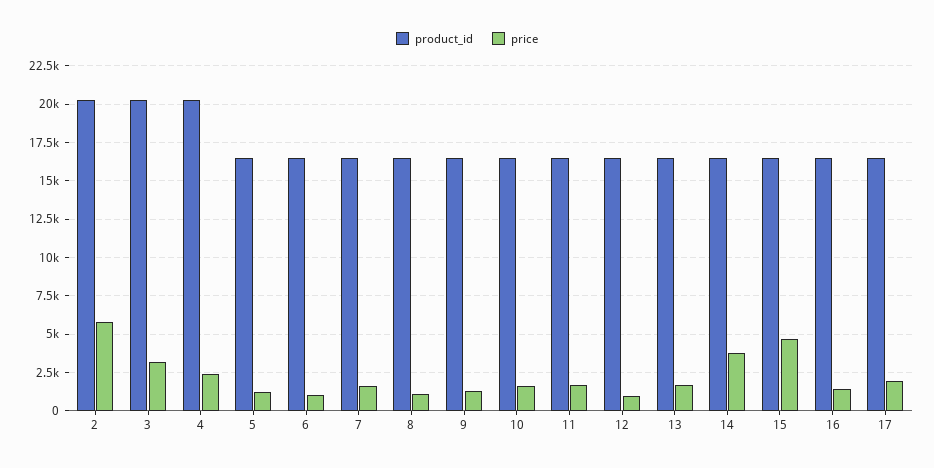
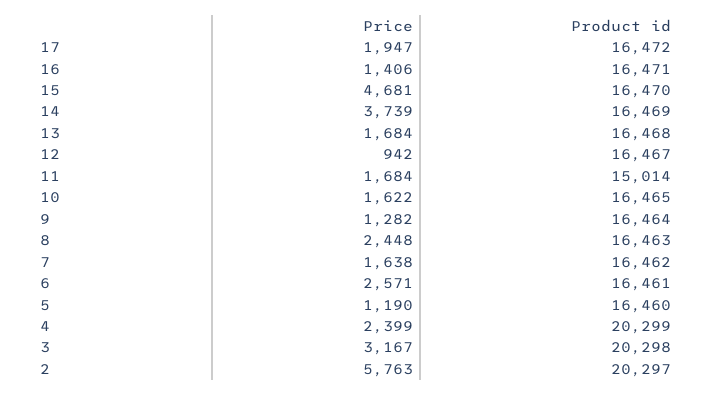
  {
    "product_id": {
      "2": 20297,
      "3": 20298,
      "4": 20299,
      "5": 16460,
      "6": 16461,
      "7": 16462,
      "8": 16463,
      "9": 16464,
      "10": 16465,
-     "11": 16500,
+     "11": 15014,
      "12": 16467,
      "13": 16468,
      "14": 16469,
      "15": 16470,
      "16": 16471,
      "17": 16472
    },
    "price": {
      "2": 5763,
      "3": 3167,
      "4": 2399,
      "5": 1190,
-     "6": 1000,
+     "6": 2571,
      "7": 1638,
-     "8": 1000,
+     "8": 2448,
      "9": 1282,
      "10": 1622,
      "11": 1684,
      "12": 942,
      "13": 1684,
      "14": 3739,
      "15": 4681,
      "16": 1406,
      "17": 1947
    }
  }

